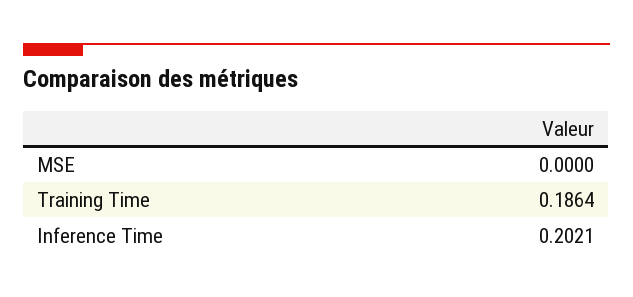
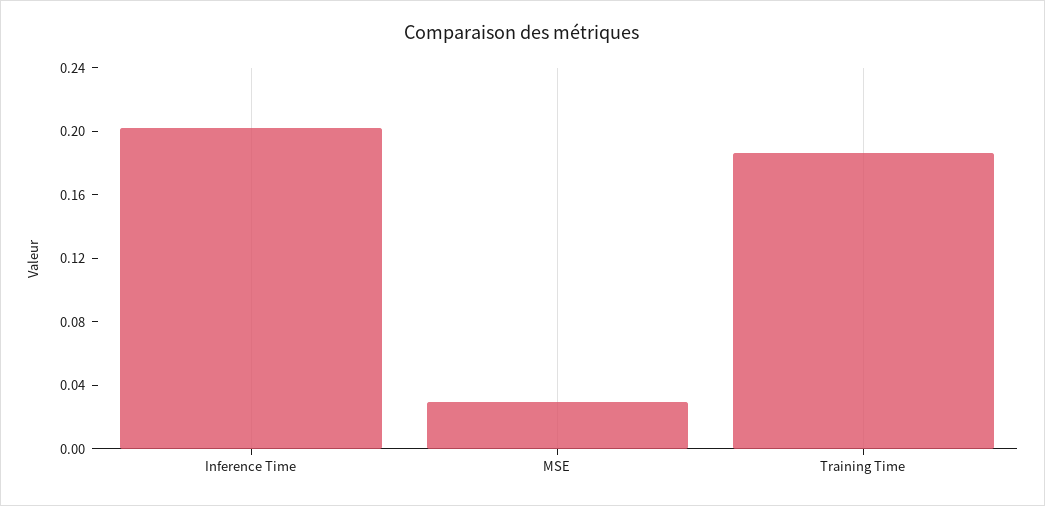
  {
-   "MSE": 0,
+   "MSE": 0.03,
    "Training Time": 0.1864,
    "Inference Time": 0.2021
  }

